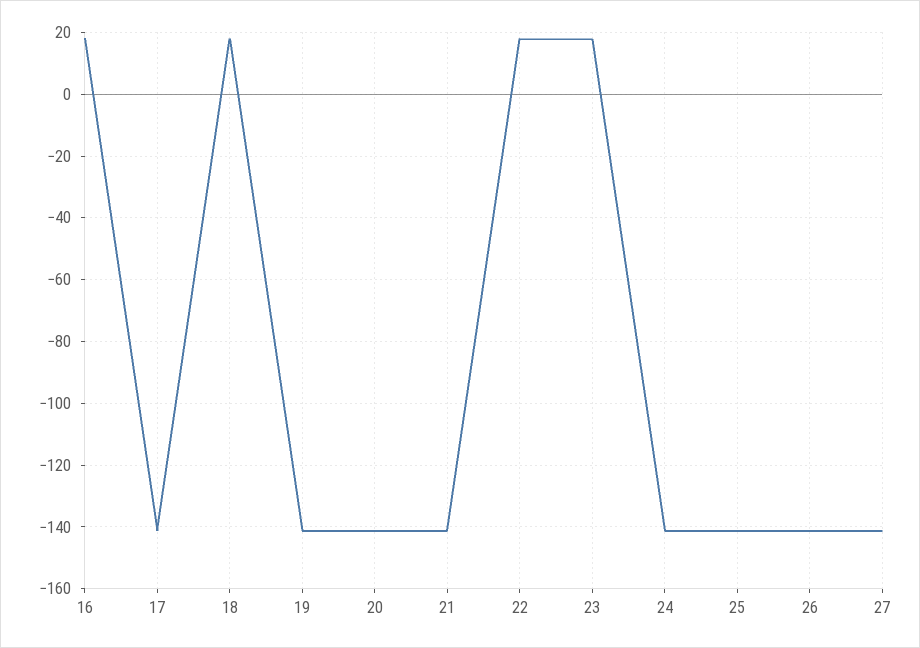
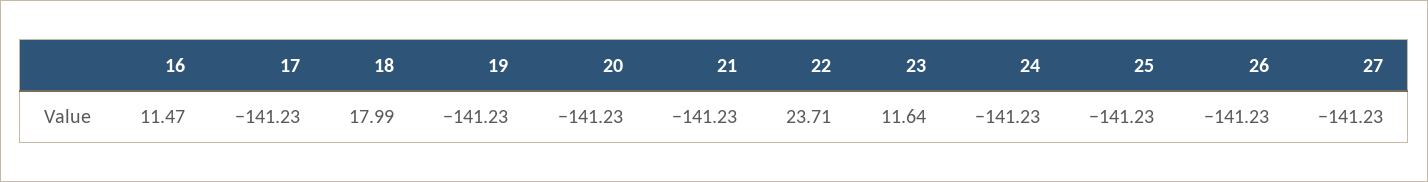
  {
-   "16": 18,
+   "16": 11.47,
    "17": -141.23,
    "18": 17.99,
    "19": -141.23,
    "20": -141.23,
    "21": -141.23,
-   "22": 18,
+   "22": 23.71,
-   "23": 18,
+   "23": 11.64,
    "24": -141.23,
    "25": -141.23,
    "26": -141.23,
    "27": -141.23
  }

